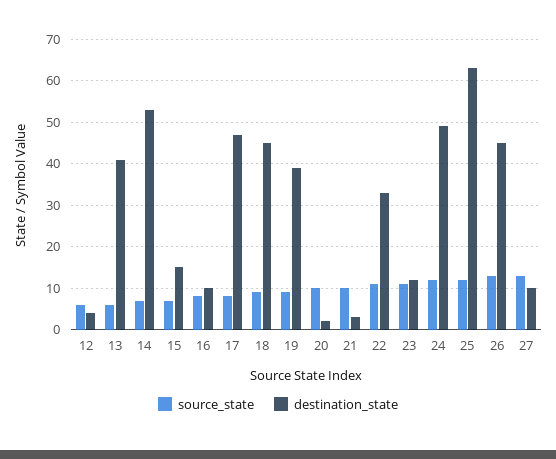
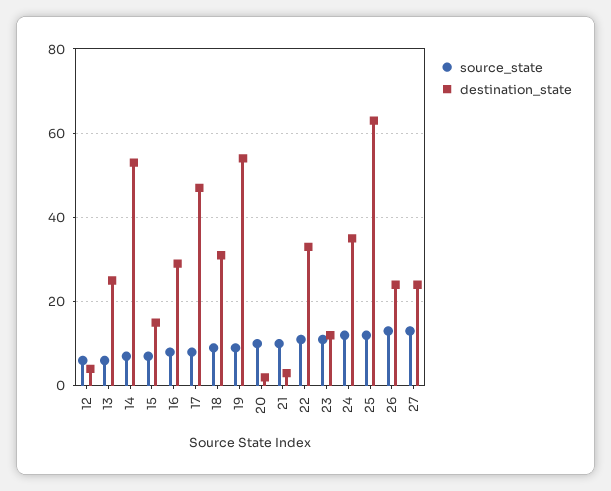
  {
    "source_state": {
      "12": 5,
      "13": 5,
      "14": 5,
      "15": 5,
      "16": 10,
      "17": 10,
      "18": 10,
      "19": 10,
      "20": 10,
      "21": 10,
      "22": 10,
      "23": 10,
      "24": 10,
      "25": 10,
      "26": 15,
      "27": 15
    },
    "destination_state": {
      "12": 5,
-     "13": 40,
+     "13": 25,
      "14": 55,
      "15": 15,
-     "16": 10,
+     "16": 30,
      "17": 45,
-     "18": 45,
+     "18": 30,
-     "19": 40,
+     "19": 55,
      "20": 0,
      "21": 5,
      "22": 35,
      "23": 10,
-     "24": 50,
+     "24": 35,
      "25": 65,
-     "26": 45,
+     "26": 25,
-     "27": 10
+     "27": 25
    }
  }

